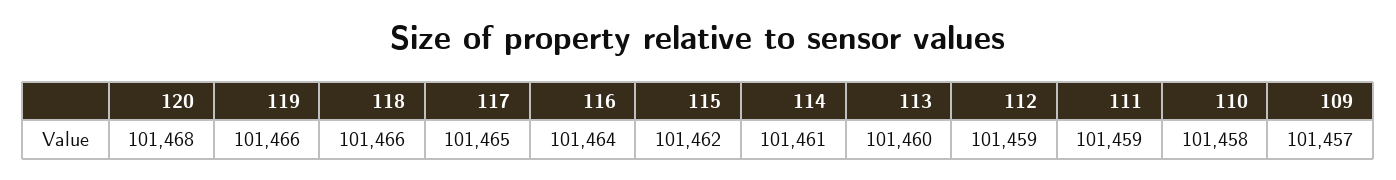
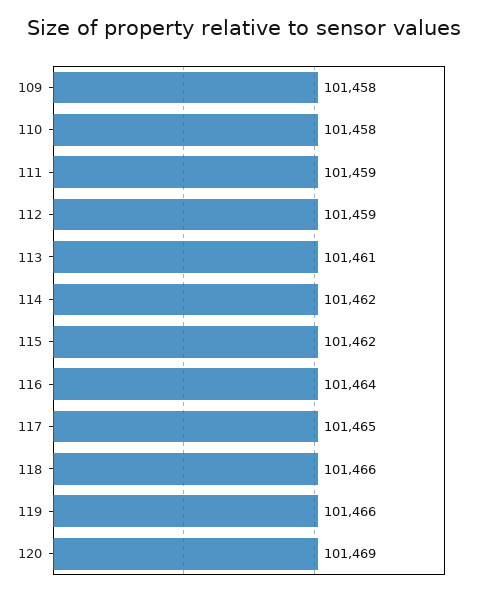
  {
-   "120": 101468,
+   "120": 101469,
    "119": 101466,
    "118": 101466,
    "117": 101465,
    "116": 101464,
    "115": 101462,
-   "114": 101461,
+   "114": 101462,
-   "113": 101460,
+   "113": 101461,
    "112": 101459,
    "111": 101459,
    "110": 101458,
-   "109": 101457
+   "109": 101458
  }

